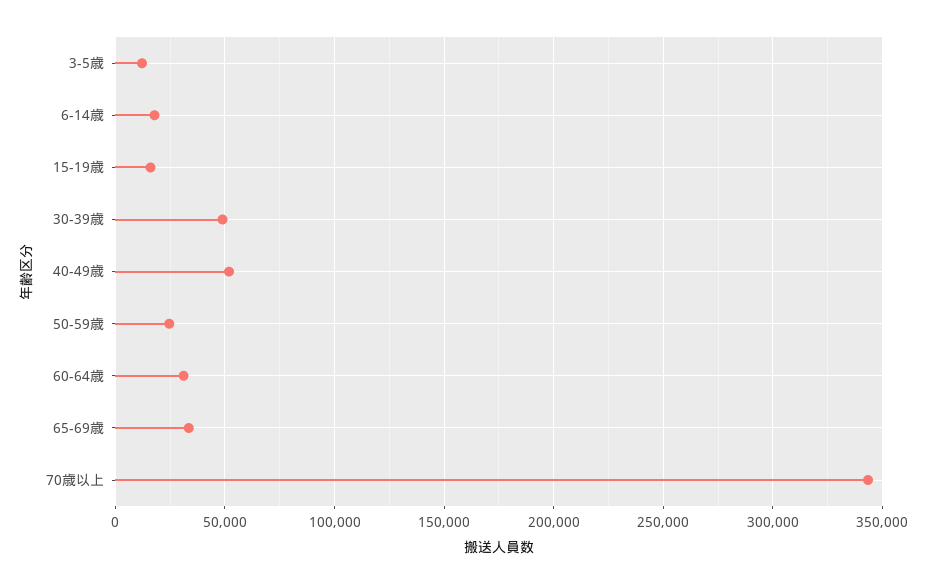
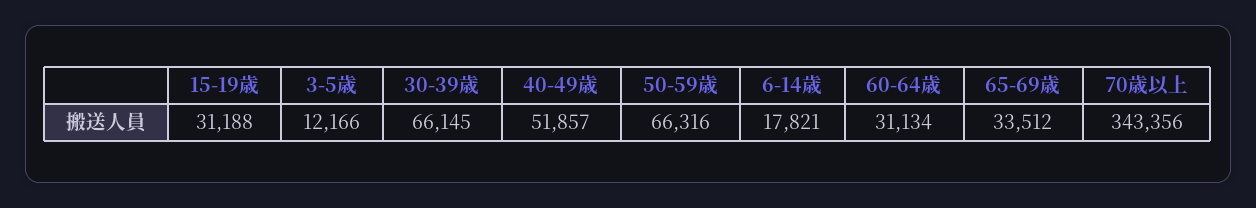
  {
    "3-5歳": 12166,
    "6-14歳": 17821,
-   "15-19歳": 15000,
+   "15-19歳": 31188,
-   "30-39歳": 50000,
+   "30-39歳": 66145,
    "40-49歳": 51857,
-   "50-59歳": 25000,
+   "50-59歳": 66316,
    "60-64歳": 31134,
    "65-69歳": 33512,
    "70歳以上": 343356
  }

